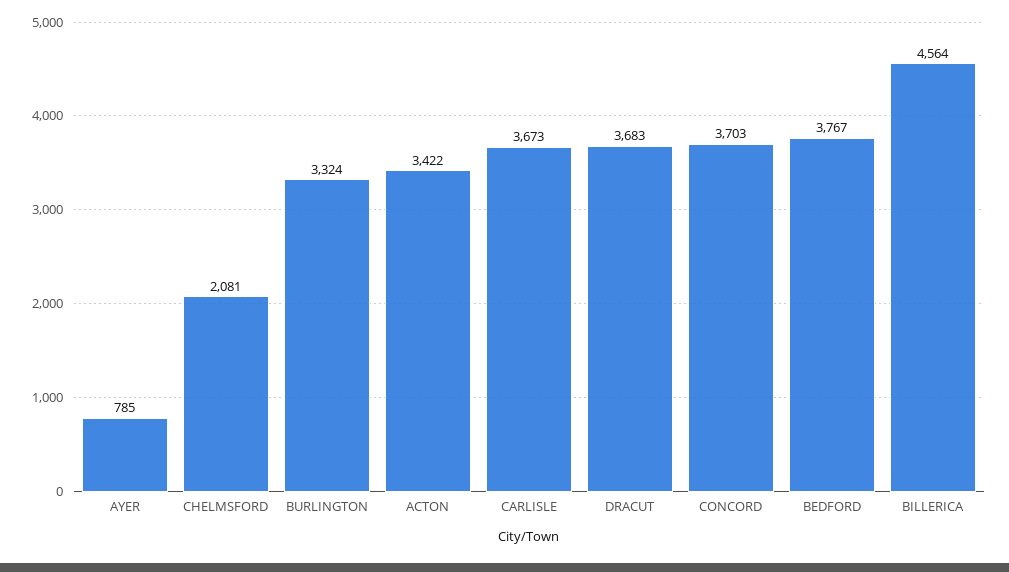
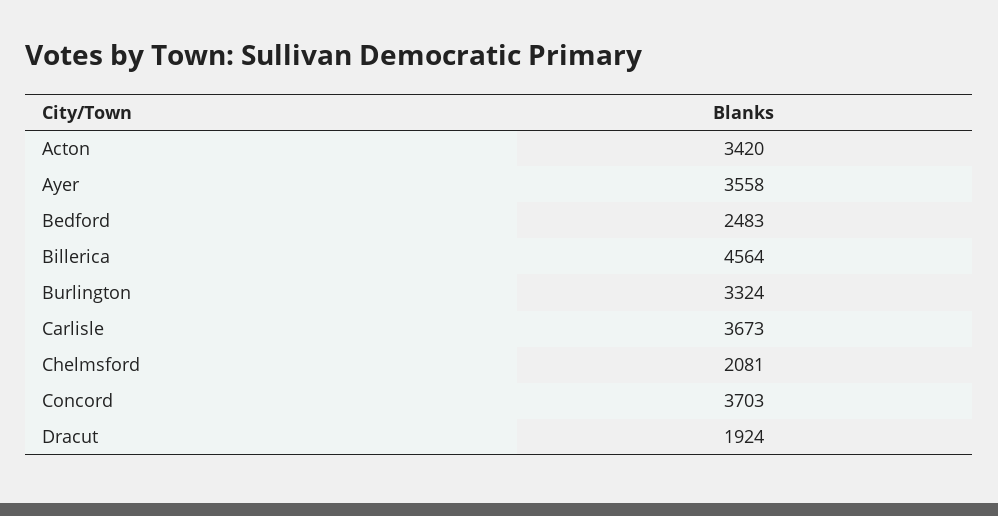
  {
-   "AYER": 785,
+   "AYER": 3558,
    "CHELMSFORD": 2081,
    "BURLINGTON": 3324,
-   "ACTON": 3422,
+   "ACTON": 3420,
    "CARLISLE": 3673,
-   "DRACUT": 3683,
+   "DRACUT": 1924,
    "CONCORD": 3703,
-   "BEDFORD": 3767,
+   "BEDFORD": 2483,
    "BILLERICA": 4564
  }

